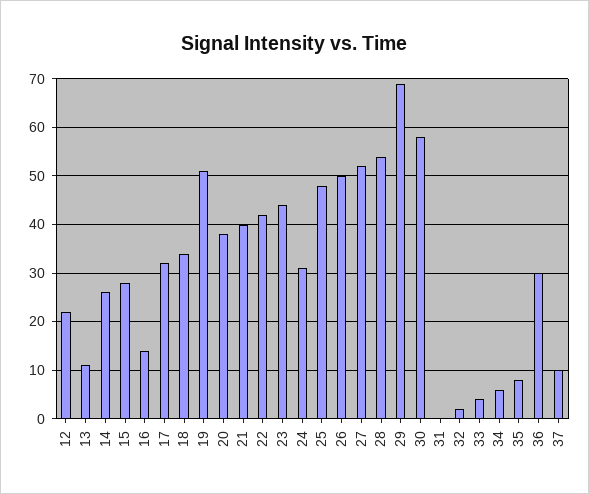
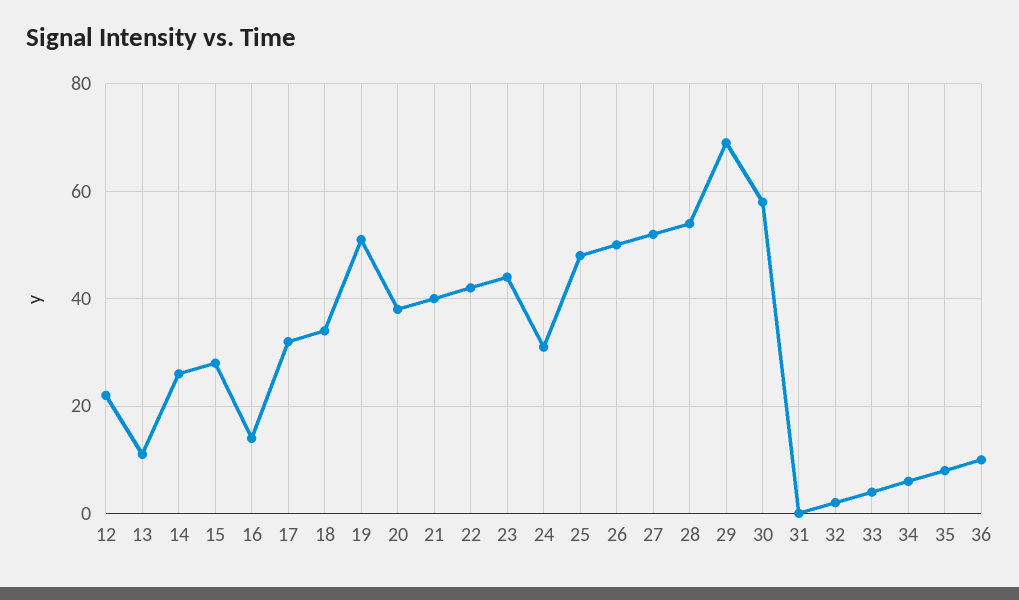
  {
    "12": 20,
    "13": 10,
    "14": 25,
    "15": 30,
    "16": 15,
    "17": 30,
    "18": 35,
    "19": 50,
    "20": 40,
    "21": 40,
    "22": 40,
    "23": 45,
    "24": 30,
    "25": 50,
    "26": 50,
    "27": 50,
    "28": 55,
    "29": 70,
    "30": 60,
    "31": 0,
    "32": 0,
    "33": 5,
    "34": 5,
    "35": 10,
-   "36": 30,
+   "36": 10
-   "37": 10
  }

